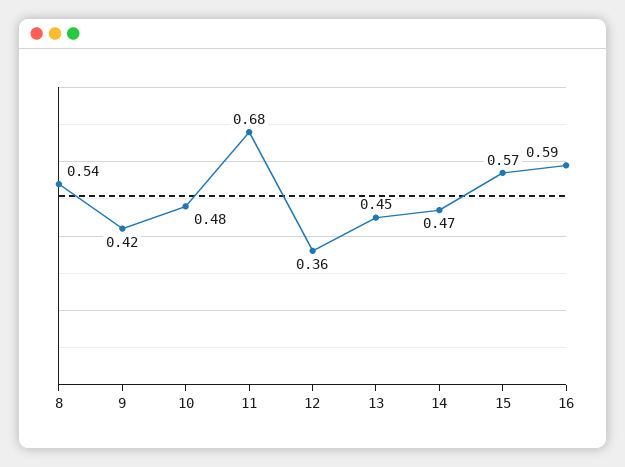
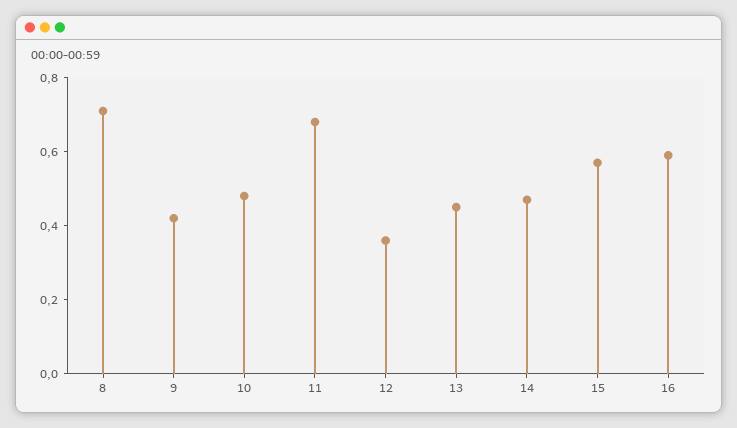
  {
-   "8": 0.54,
+   "8": 0.7,
    "9": 0.42,
    "10": 0.48,
    "11": 0.68,
    "12": 0.36,
    "13": 0.45,
    "14": 0.47,
    "15": 0.57,
    "16": 0.59
  }

